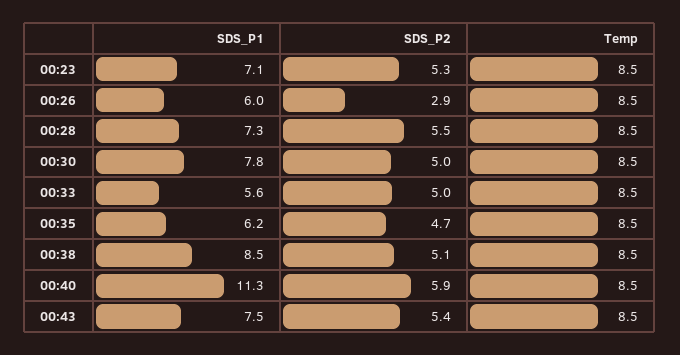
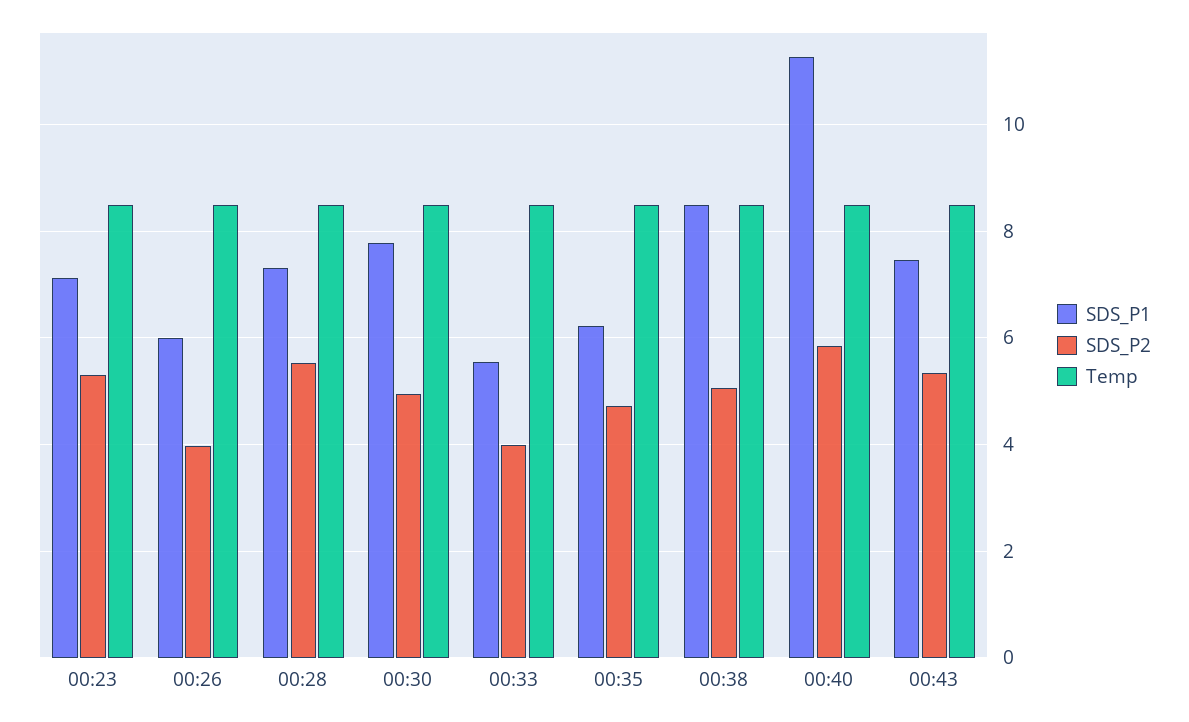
  {
    "SDS_P1": {
      "00:23": 7.1,
      "00:26": 6,
      "00:28": 7.3,
      "00:30": 7.8,
      "00:33": 5.6,
      "00:35": 6.2,
      "00:38": 8.5,
      "00:40": 11.3,
      "00:43": 7.5
    },
    "SDS_P2": {
      "00:23": 5.3,
-     "00:26": 2.9,
+     "00:26": 4,
      "00:28": 5.5,
      "00:30": 5,
-     "00:33": 5,
+     "00:33": 4,
      "00:35": 4.7,
      "00:38": 5.1,
      "00:40": 5.9,
      "00:43": 5.4
    },
    "Temp": {
      "00:23": 8.5,
      "00:26": 8.5,
      "00:28": 8.5,
      "00:30": 8.5,
      "00:33": 8.5,
      "00:35": 8.5,
      "00:38": 8.5,
      "00:40": 8.5,
      "00:43": 8.5
    }
  }

